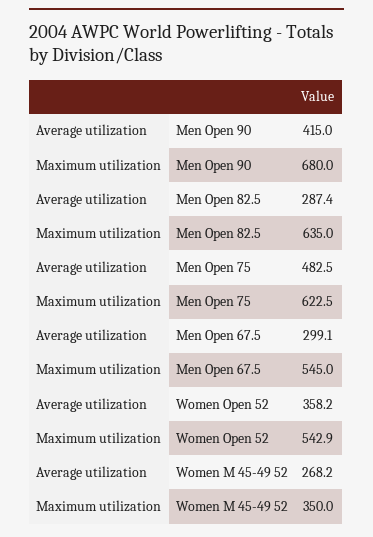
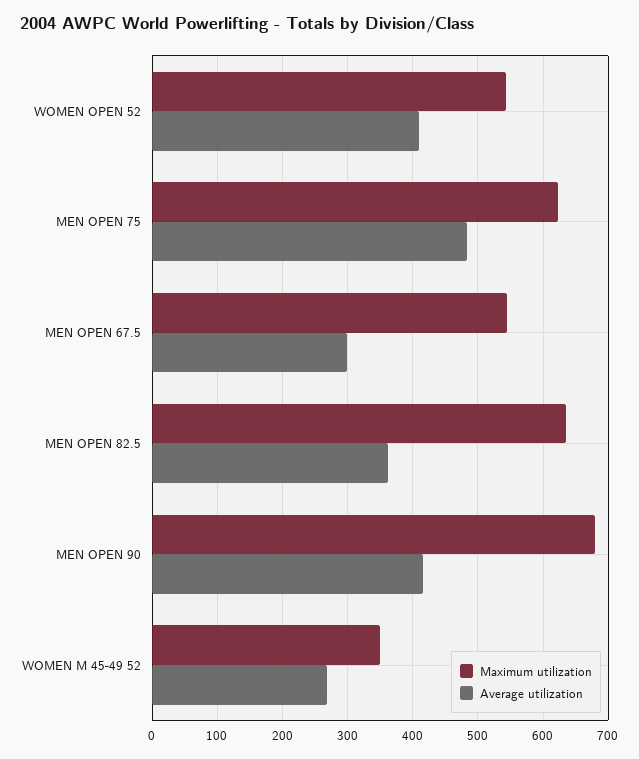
  {
    "Average utilization": {
      "Men Open 90": 415,
-     "Men Open 82.5": 287.4,
+     "Men Open 82.5": 360,
      "Men Open 75": 482.5,
      "Men Open 67.5": 299.1,
-     "Women Open 52": 358.2,
+     "Women Open 52": 410,
      "Women M 45-49 52": 268.2
    },
    "Maximum utilization": {
      "Men Open 90": 680,
      "Men Open 82.5": 635,
      "Men Open 75": 622.5,
      "Men Open 67.5": 545,
      "Women Open 52": 542.9,
      "Women M 45-49 52": 350
    }
  }

